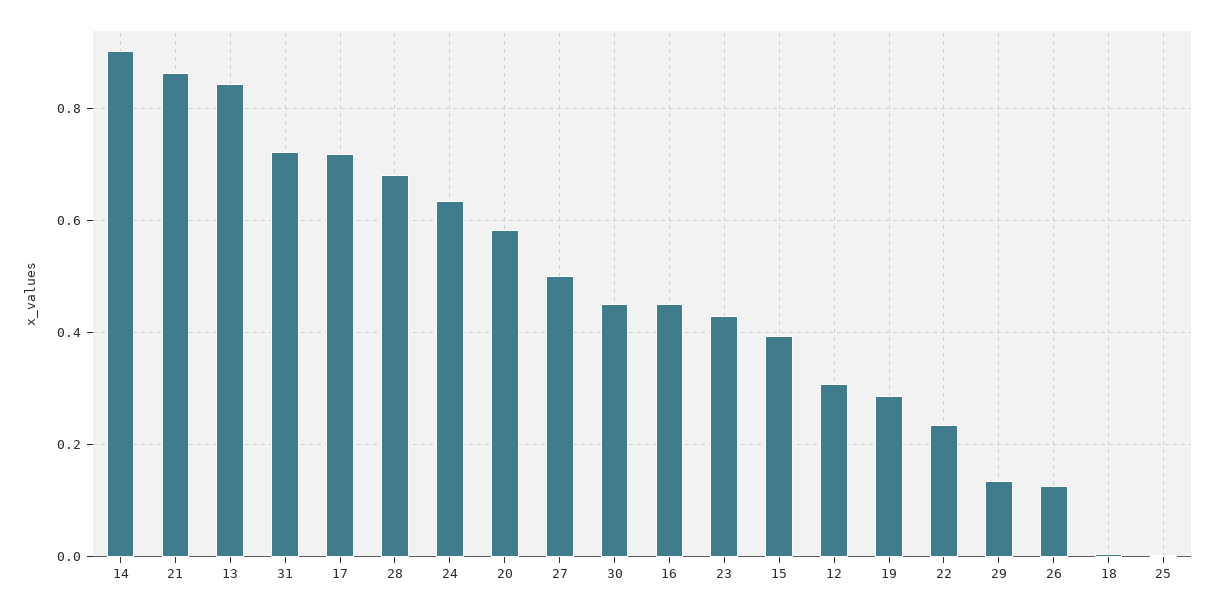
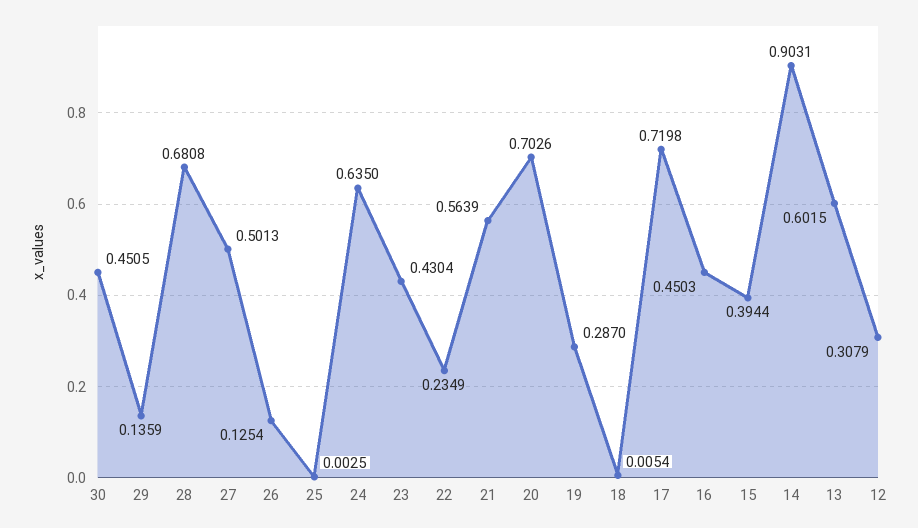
  {
    "14": 0.9031,
-   "21": 0.86,
+   "21": 0.5639,
-   "13": 0.84,
+   "13": 0.6015,
-   "31": 0.72,
    "17": 0.7198,
    "28": 0.6808,
    "24": 0.635,
-   "20": 0.58,
+   "20": 0.7026,
    "27": 0.5013,
    "30": 0.4505,
    "16": 0.4503,
    "23": 0.4304,
    "15": 0.3944,
    "12": 0.3079,
    "19": 0.287,
    "22": 0.2349,
    "29": 0.1359,
    "26": 0.1254,
    "18": 0.0054,
    "25": 0.0025
  }

